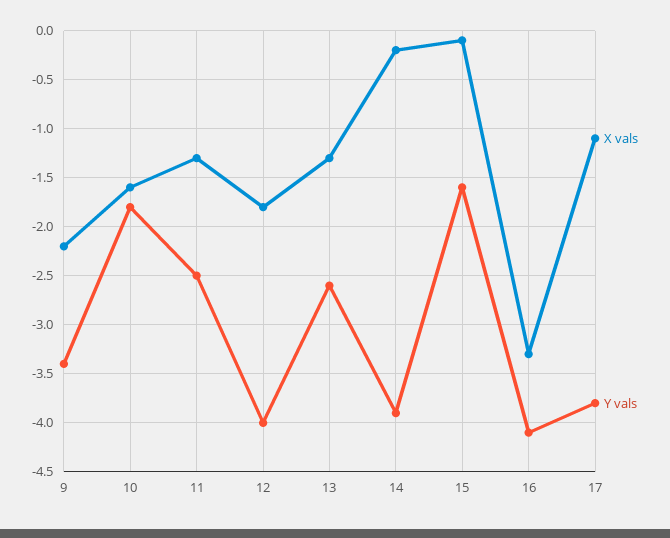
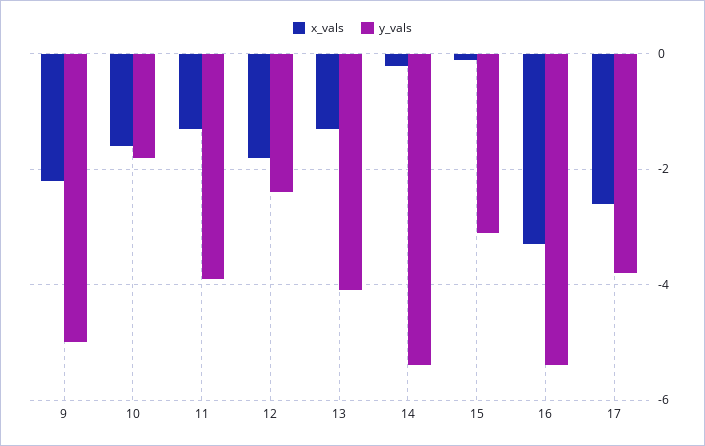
  {
    "X vals": {
      "9": -2.2,
      "10": -1.6,
      "11": -1.3,
      "12": -1.8,
      "13": -1.3,
      "14": -0.2,
      "15": -0.1,
      "16": -3.3,
-     "17": -1.1
+     "17": -2.5
    },
    "Y vals": {
-     "9": -3.4,
+     "9": -5,
      "10": -1.8,
-     "11": -2.5,
+     "11": -4,
-     "12": -4,
+     "12": -2.5,
-     "13": -2.6,
+     "13": -4,
-     "14": -3.9,
+     "14": -5.5,
-     "15": -1.6,
+     "15": -3,
-     "16": -4.1,
+     "16": -5.5,
      "17": -3.8
    }
  }

